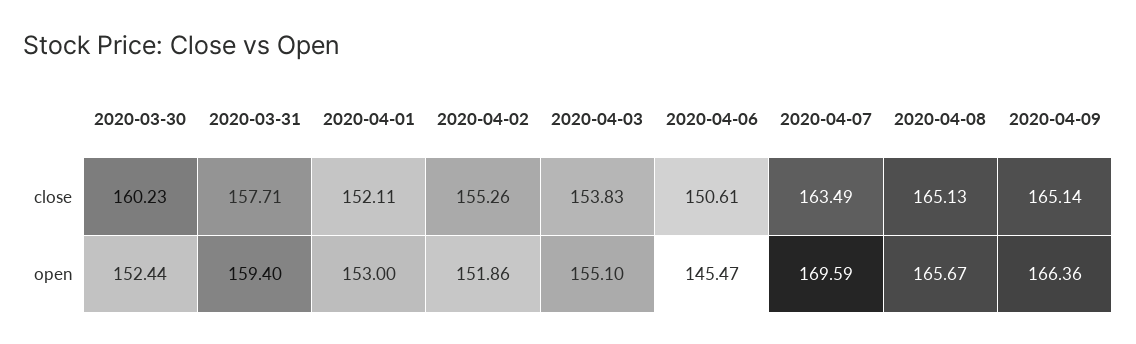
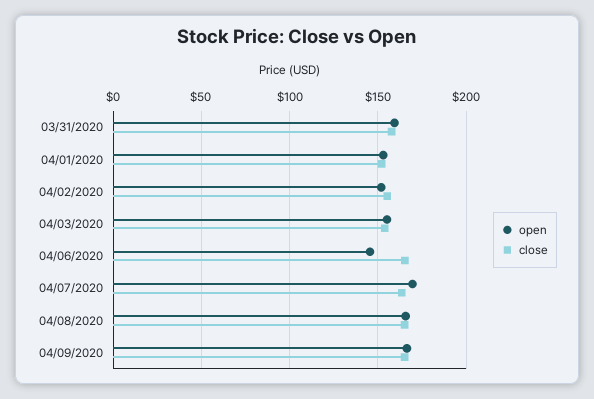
  {
    "close": {
-     "2020-03-30": 160.23,
      "2020-03-31": 157.71,
      "2020-04-01": 152.11,
      "2020-04-02": 155.26,
      "2020-04-03": 153.83,
-     "2020-04-06": 150.61,
+     "2020-04-06": 165,
      "2020-04-07": 163.49,
      "2020-04-08": 165.13,
      "2020-04-09": 165.14
    },
    "open": {
-     "2020-03-30": 152.44,
      "2020-03-31": 159.4,
      "2020-04-01": 153,
      "2020-04-02": 151.86,
      "2020-04-03": 155.1,
      "2020-04-06": 145.47,
      "2020-04-07": 169.59,
      "2020-04-08": 165.67,
      "2020-04-09": 166.36
    }
  }

